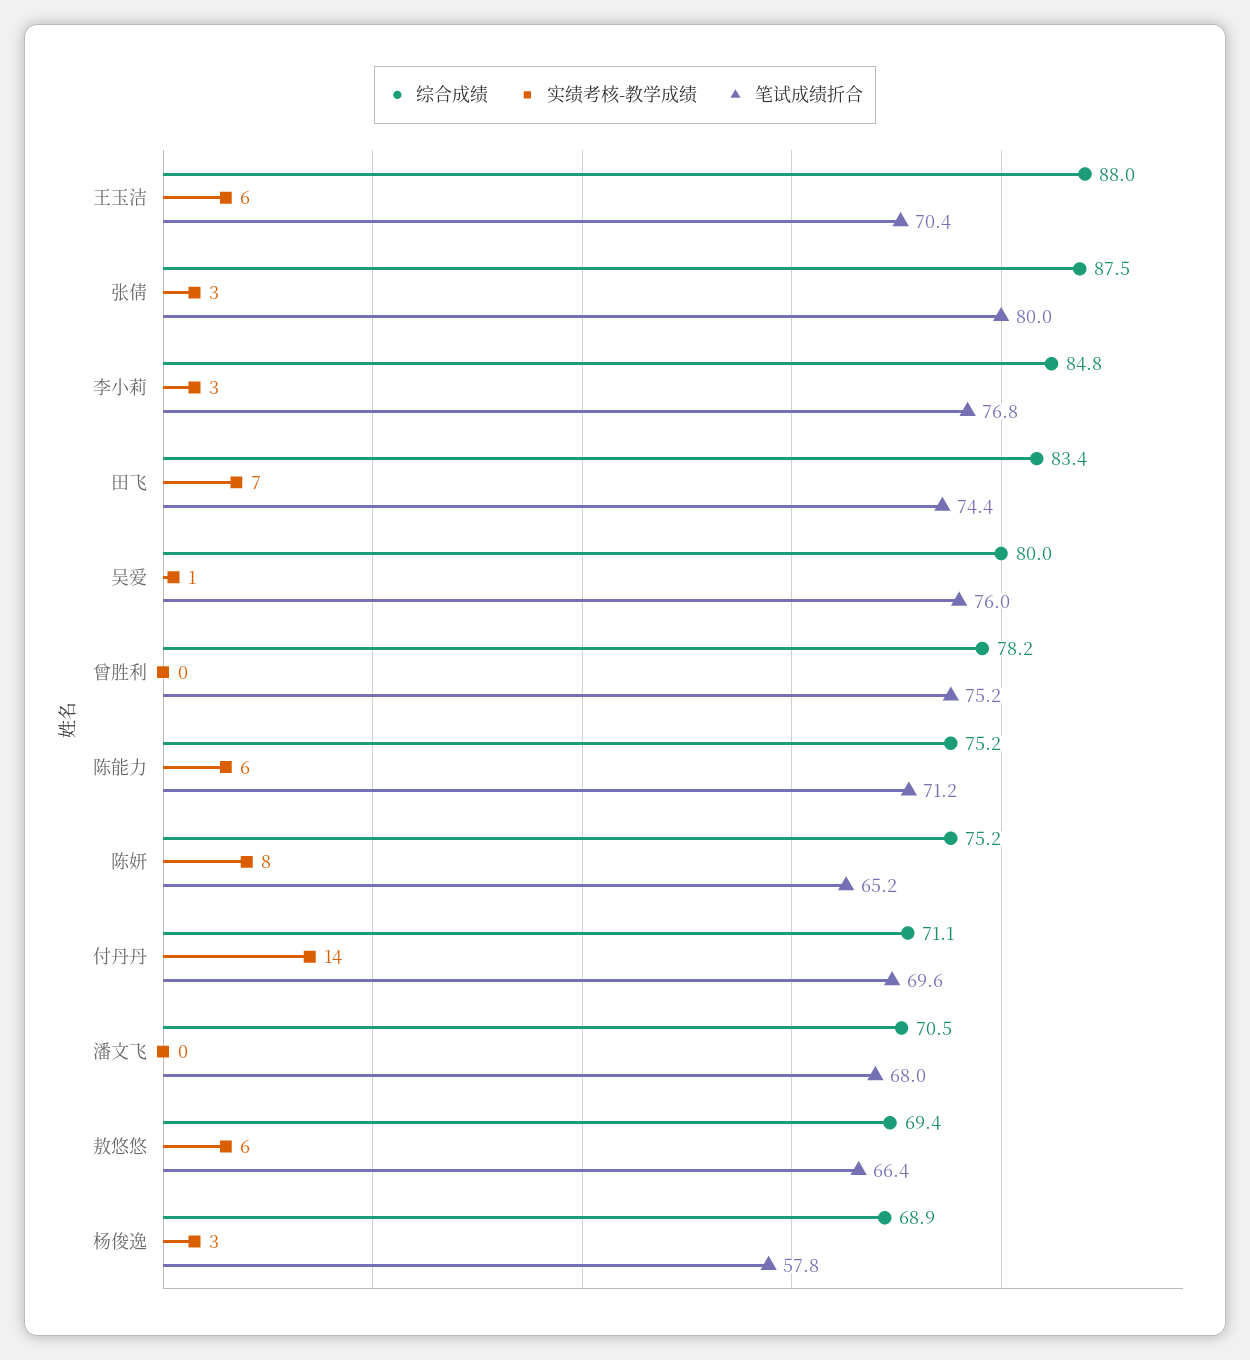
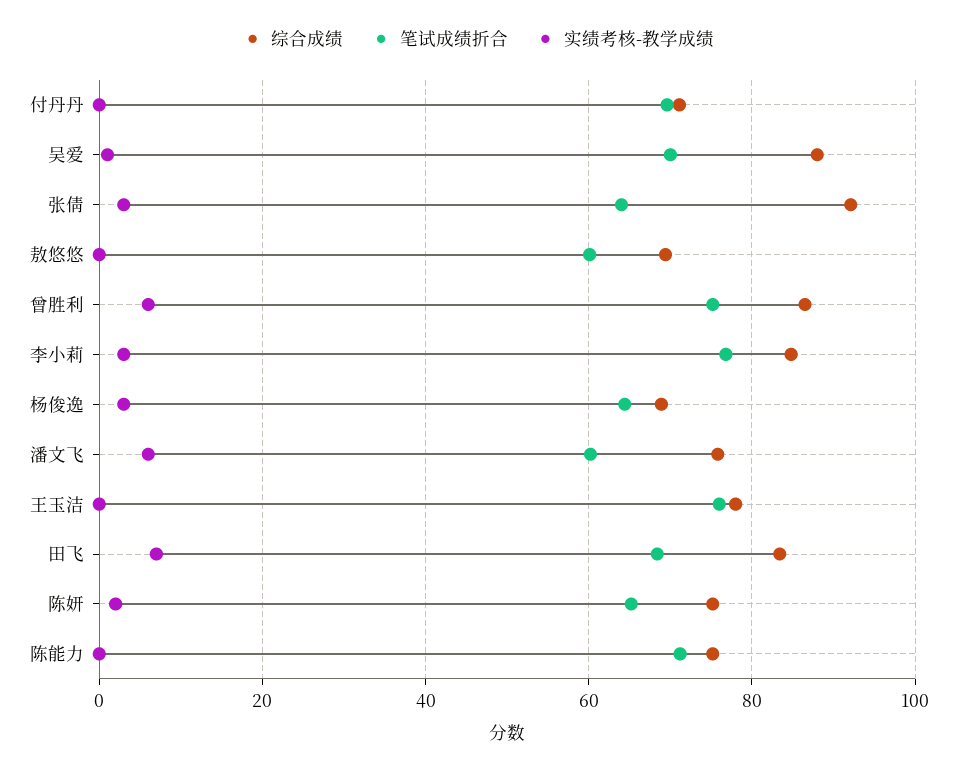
  {
    "综合成绩": {
-     "王玉洁": 88,
+     "王玉洁": 78,
-     "张倩": 87.5,
+     "张倩": 92,
      "李小莉": 84.8,
      "田飞": 83.4,
-     "吴爱": 80,
+     "吴爱": 88,
-     "曾胜利": 78.2,
+     "曾胜利": 86,
      "陈能力": 75.2,
      "陈妍": 75.2,
      "付丹丹": 71.1,
-     "潘文飞": 70.5,
+     "潘文飞": 76,
      "敖悠悠": 69.4,
      "杨俊逸": 68.9
    },
    "实绩考核-教学成绩": {
-     "王玉洁": 6,
+     "王玉洁": 0,
      "张倩": 3,
      "李小莉": 3,
      "田飞": 7,
      "吴爱": 1,
-     "曾胜利": 0,
+     "曾胜利": 6,
-     "陈能力": 6,
+     "陈能力": 0,
-     "陈妍": 8,
+     "陈妍": 2,
-     "付丹丹": 14,
+     "付丹丹": 0,
-     "潘文飞": 0,
+     "潘文飞": 6,
-     "敖悠悠": 6,
+     "敖悠悠": 0,
      "杨俊逸": 3
    },
    "笔试成绩折合": {
-     "王玉洁": 70.4,
+     "王玉洁": 76,
-     "张倩": 80,
+     "张倩": 64,
      "李小莉": 76.8,
-     "田飞": 74.4,
+     "田飞": 68,
-     "吴爱": 76,
+     "吴爱": 70,
      "曾胜利": 75.2,
      "陈能力": 71.2,
      "陈妍": 65.2,
      "付丹丹": 69.6,
-     "潘文飞": 68,
+     "潘文飞": 60,
-     "敖悠悠": 66.4,
+     "敖悠悠": 60,
-     "杨俊逸": 57.8
+     "杨俊逸": 64
    }
  }

